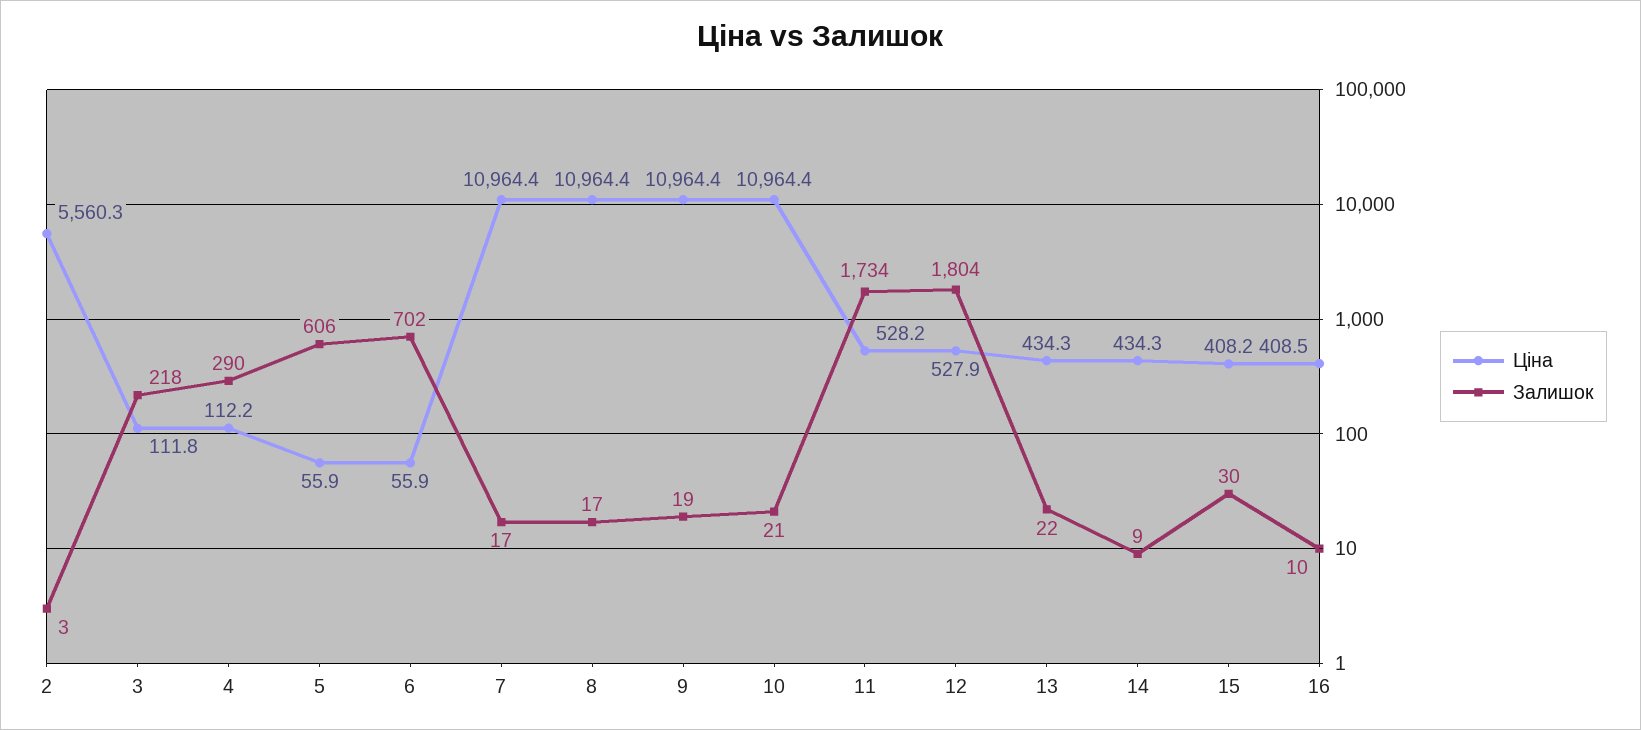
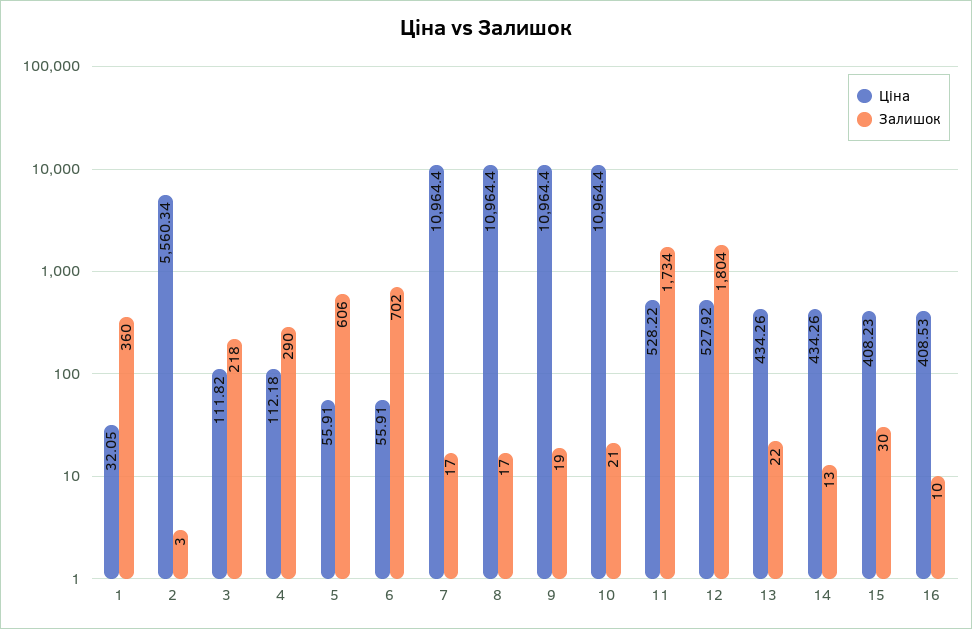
  {
    "Ціна": {
      "2": 5560.34,
      "3": 111.82,
      "4": 112.18,
      "5": 55.91,
      "6": 55.91,
      "7": 10964.4,
      "8": 10964.4,
      "9": 10964.4,
      "10": 10964.4,
      "11": 528.22,
      "12": 527.92,
      "13": 434.26,
      "14": 434.26,
      "15": 408.23,
-     "16": 408.53
+     "16": 408.53,
+     "1": 32.05
    },
    "Залишок": {
      "2": 3,
      "3": 218,
      "4": 290,
      "5": 606,
      "6": 702,
      "7": 17,
      "8": 17,
      "9": 19,
      "10": 21,
      "11": 1734,
      "12": 1804,
      "13": 22,
-     "14": 9,
+     "14": 13,
      "15": 30,
-     "16": 10
+     "16": 10,
+     "1": 360
    }
  }

